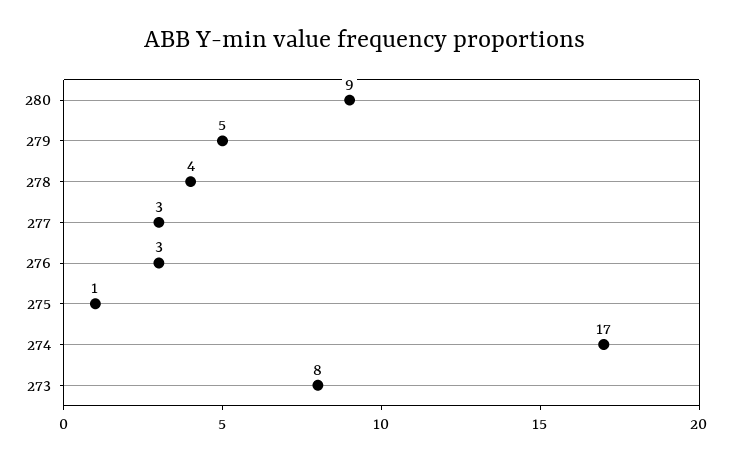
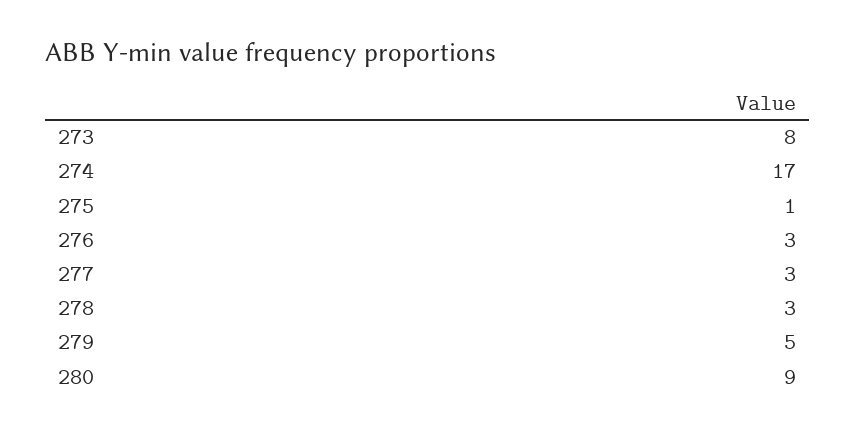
  {
    "280": 9,
    "279": 5,
-   "278": 4,
+   "278": 3,
    "277": 3,
    "276": 3,
    "275": 1,
    "274": 17,
    "273": 8
  }

